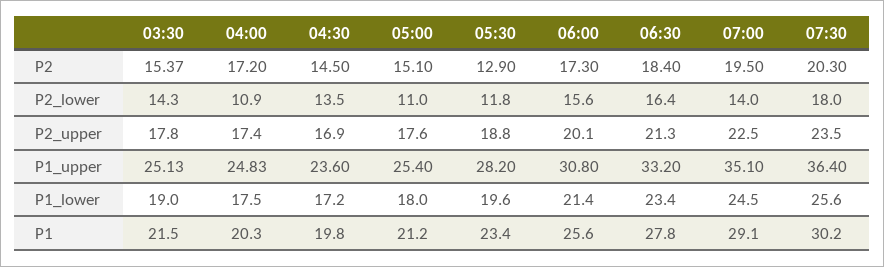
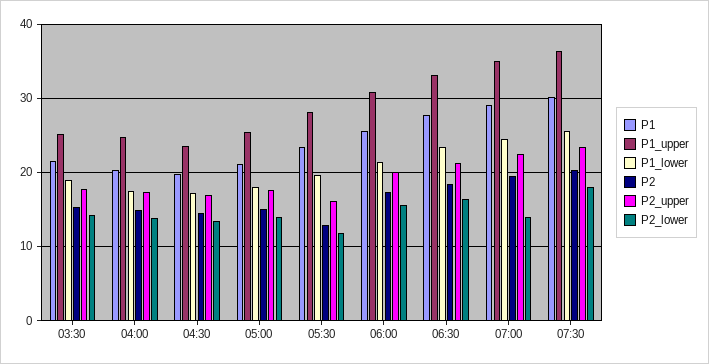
  {
    "P2": {
      "03:30": 15.37,
-     "04:00": 17.2,
+     "04:00": 15,
      "04:30": 14.5,
      "05:00": 15.1,
      "05:30": 12.9,
      "06:00": 17.3,
      "06:30": 18.4,
      "07:00": 19.5,
      "07:30": 20.3
    },
    "P2_lower": {
      "03:30": 14.3,
-     "04:00": 10.9,
+     "04:00": 14,
      "04:30": 13.5,
-     "05:00": 11,
+     "05:00": 14,
      "05:30": 11.8,
      "06:00": 15.6,
      "06:30": 16.4,
      "07:00": 14,
      "07:30": 18
    },
    "P2_upper": {
      "03:30": 17.8,
      "04:00": 17.4,
      "04:30": 16.9,
      "05:00": 17.6,
-     "05:30": 18.8,
+     "05:30": 16,
      "06:00": 20.1,
      "06:30": 21.3,
      "07:00": 22.5,
      "07:30": 23.5
    },
    "P1_upper": {
      "03:30": 25.13,
      "04:00": 24.83,
      "04:30": 23.6,
      "05:00": 25.4,
      "05:30": 28.2,
      "06:00": 30.8,
      "06:30": 33.2,
      "07:00": 35.1,
      "07:30": 36.4
    },
    "P1_lower": {
      "03:30": 19,
      "04:00": 17.5,
      "04:30": 17.2,
      "05:00": 18,
      "05:30": 19.6,
      "06:00": 21.4,
      "06:30": 23.4,
      "07:00": 24.5,
      "07:30": 25.6
    },
    "P1": {
      "03:30": 21.5,
      "04:00": 20.3,
      "04:30": 19.8,
      "05:00": 21.2,
      "05:30": 23.4,
      "06:00": 25.6,
      "06:30": 27.8,
      "07:00": 29.1,
      "07:30": 30.2
    }
  }

